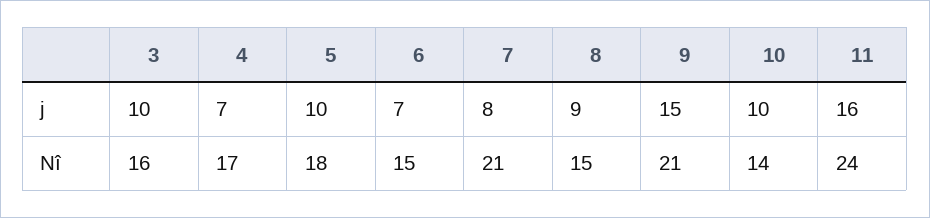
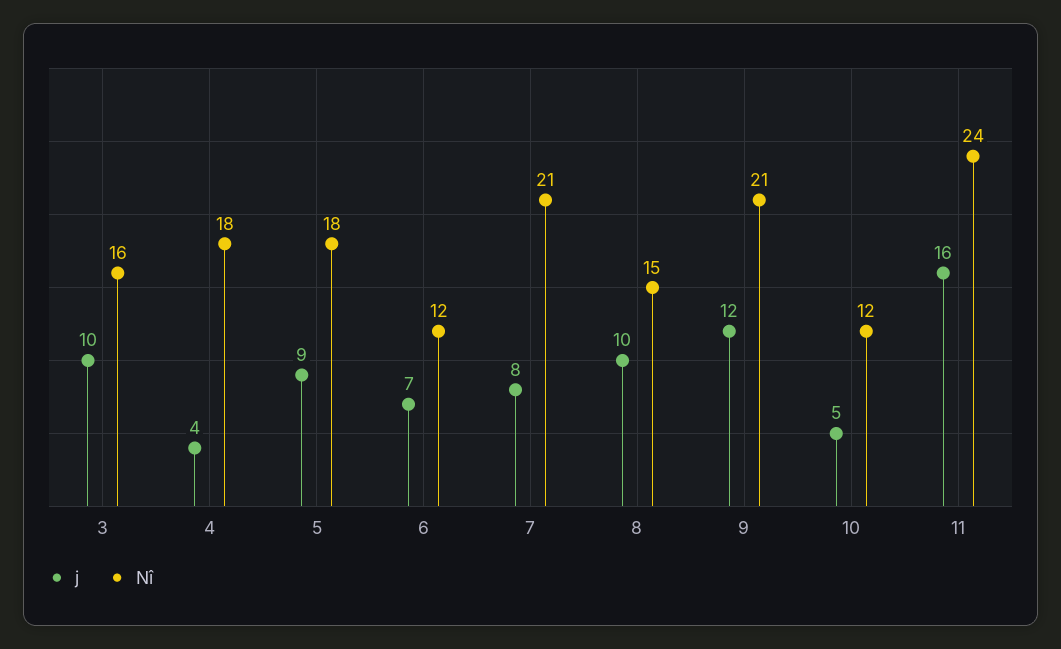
  {
    "j": {
      "3": 10,
-     "4": 7,
+     "4": 4,
-     "5": 10,
+     "5": 9,
      "6": 7,
      "7": 8,
-     "8": 9,
+     "8": 10,
-     "9": 15,
+     "9": 12,
-     "10": 10,
+     "10": 5,
      "11": 16
    },
    "Nî": {
      "3": 16,
-     "4": 17,
+     "4": 18,
      "5": 18,
-     "6": 15,
+     "6": 12,
      "7": 21,
      "8": 15,
      "9": 21,
-     "10": 14,
+     "10": 12,
      "11": 24
    }
  }

